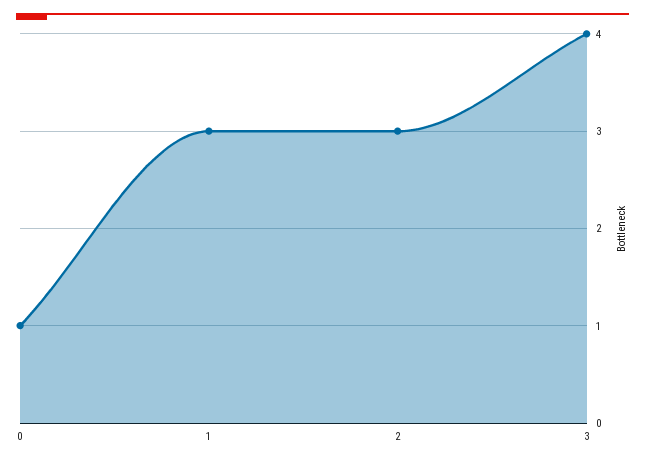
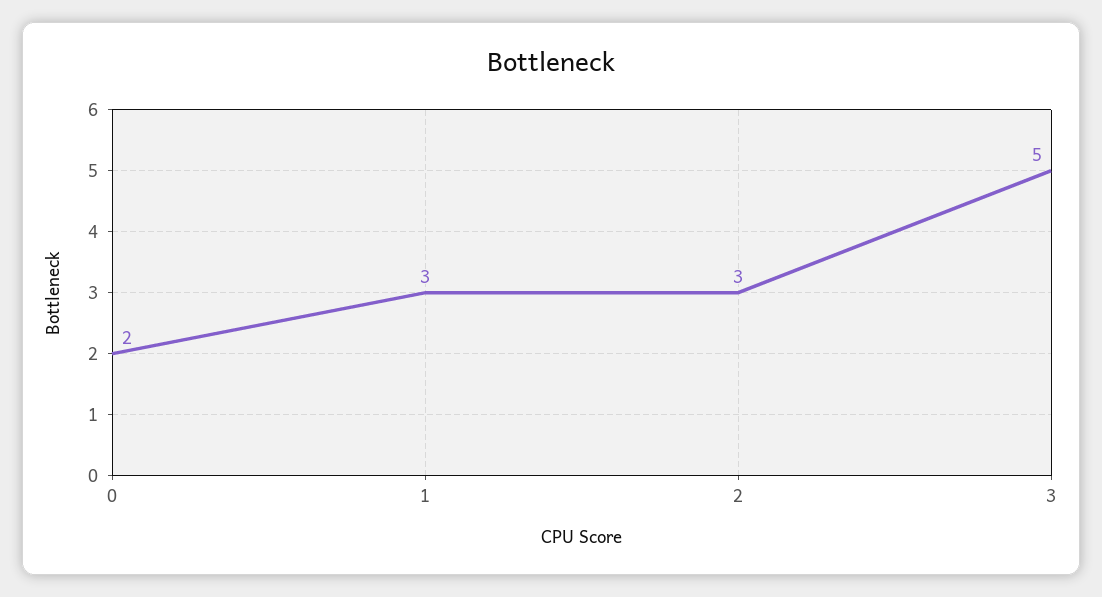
  {
-   "0": 1,
+   "0": 2,
    "1": 3,
    "2": 3,
-   "3": 4
+   "3": 5
  }

